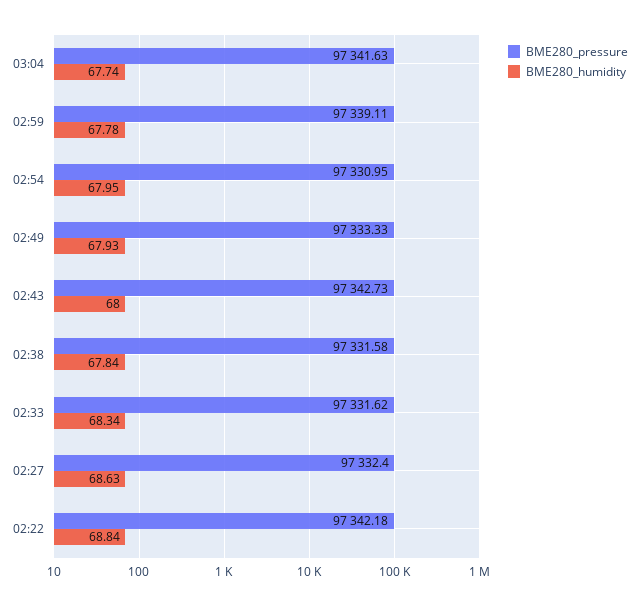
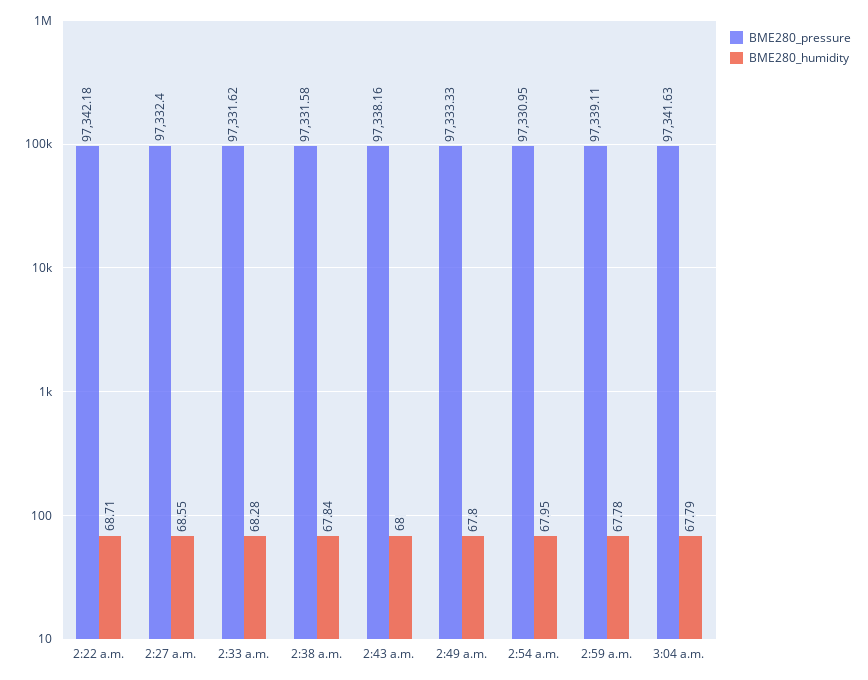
  {
    "BME280_pressure": {
      "03:04": 97341.63,
      "02:59": 97339.11,
      "02:54": 97330.95,
      "02:49": 97333.33,
-     "02:43": 97342.73,
+     "02:43": 97338.16,
      "02:38": 97331.58,
      "02:33": 97331.62,
      "02:27": 97332.4,
      "02:22": 97342.18
    },
    "BME280_humidity": {
-     "03:04": 67.74,
+     "03:04": 67.79,
      "02:59": 67.78,
      "02:54": 67.95,
-     "02:49": 67.93,
+     "02:49": 67.8,
      "02:43": 68,
      "02:38": 67.84,
-     "02:33": 68.34,
+     "02:33": 68.28,
-     "02:27": 68.63,
+     "02:27": 68.55,
-     "02:22": 68.84
+     "02:22": 68.71
    }
  }

